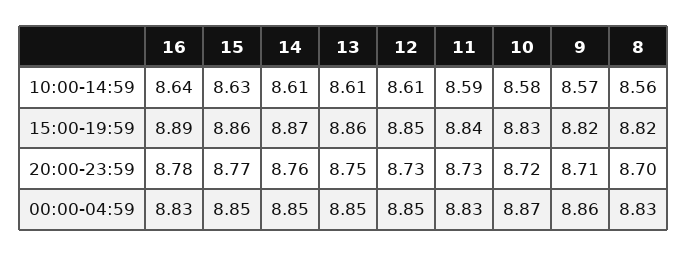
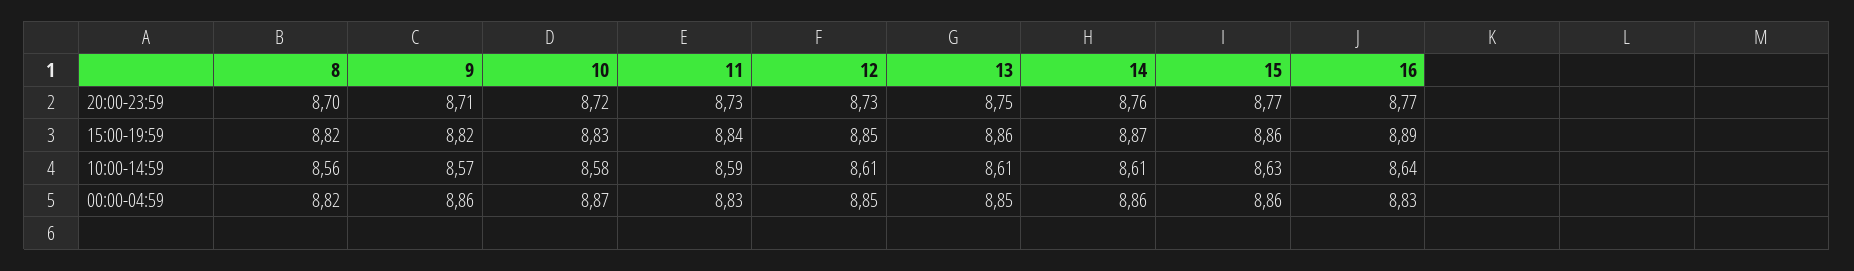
  {
    "16": {
      "10:00-14:59": 8.64,
      "15:00-19:59": 8.89,
-     "20:00-23:59": 8.78,
+     "20:00-23:59": 8.77,
      "00:00-04:59": 8.83
    },
    "15": {
      "10:00-14:59": 8.63,
      "15:00-19:59": 8.86,
      "20:00-23:59": 8.77,
-     "00:00-04:59": 8.85
+     "00:00-04:59": 8.86
    },
    "14": {
      "10:00-14:59": 8.61,
      "15:00-19:59": 8.87,
      "20:00-23:59": 8.76,
-     "00:00-04:59": 8.85
+     "00:00-04:59": 8.86
    },
    "13": {
      "10:00-14:59": 8.61,
      "15:00-19:59": 8.86,
      "20:00-23:59": 8.75,
      "00:00-04:59": 8.85
    },
    "12": {
      "10:00-14:59": 8.61,
      "15:00-19:59": 8.85,
      "20:00-23:59": 8.73,
      "00:00-04:59": 8.85
    },
    "11": {
      "10:00-14:59": 8.59,
      "15:00-19:59": 8.84,
      "20:00-23:59": 8.73,
      "00:00-04:59": 8.83
    },
    "10": {
      "10:00-14:59": 8.58,
      "15:00-19:59": 8.83,
      "20:00-23:59": 8.72,
      "00:00-04:59": 8.87
    },
    "9": {
      "10:00-14:59": 8.57,
      "15:00-19:59": 8.82,
      "20:00-23:59": 8.71,
      "00:00-04:59": 8.86
    },
    "8": {
      "10:00-14:59": 8.56,
      "15:00-19:59": 8.82,
      "20:00-23:59": 8.7,
-     "00:00-04:59": 8.83
+     "00:00-04:59": 8.82
    }
  }

